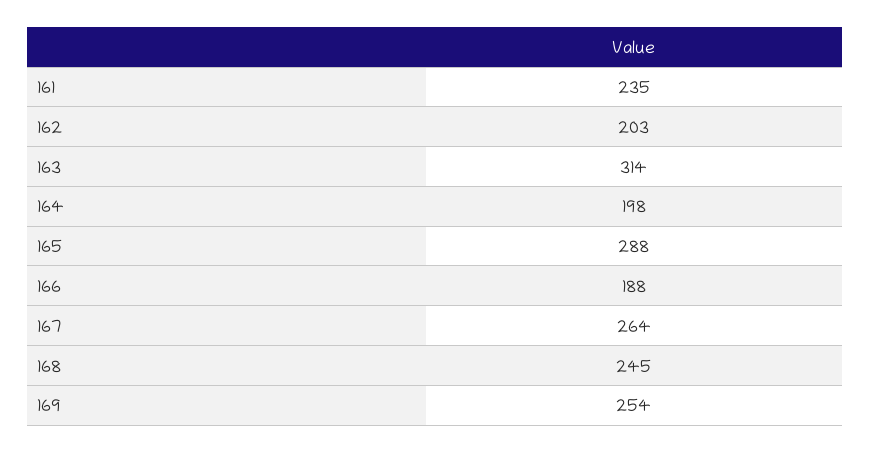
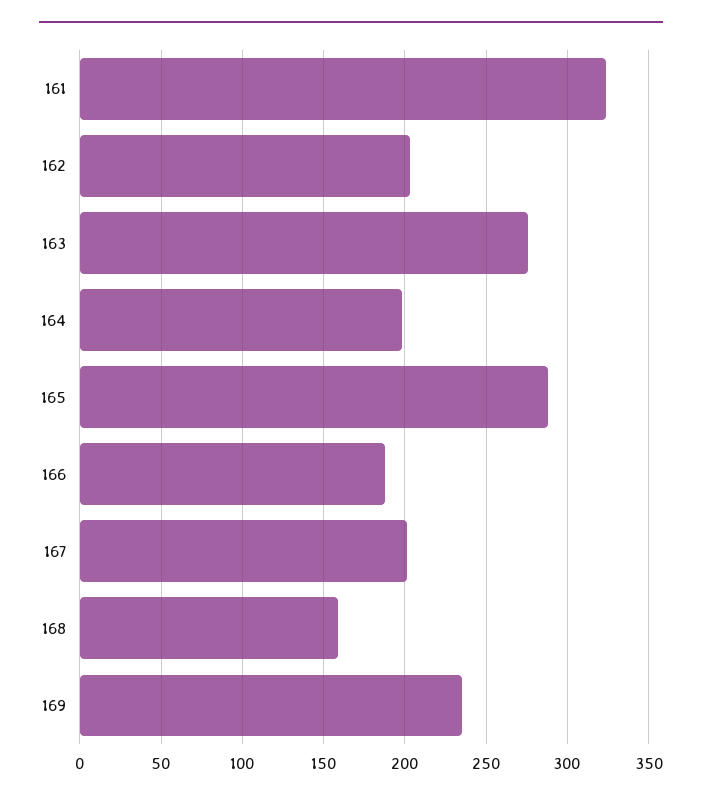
  {
-   "161": 235,
+   "161": 325,
    "162": 203,
-   "163": 314,
+   "163": 275,
    "164": 198,
    "165": 288,
    "166": 188,
-   "167": 264,
+   "167": 200,
-   "168": 245,
+   "168": 160,
-   "169": 254
+   "169": 235
  }

